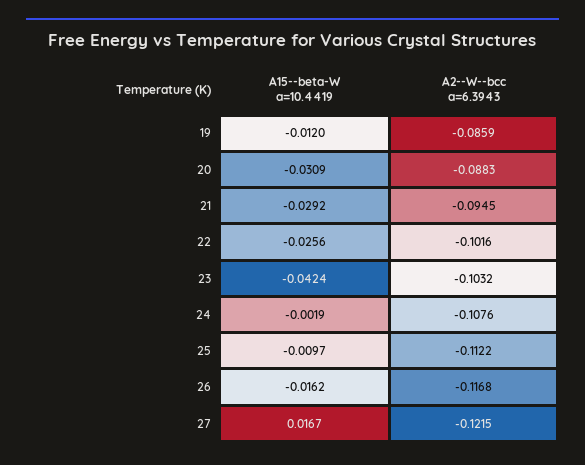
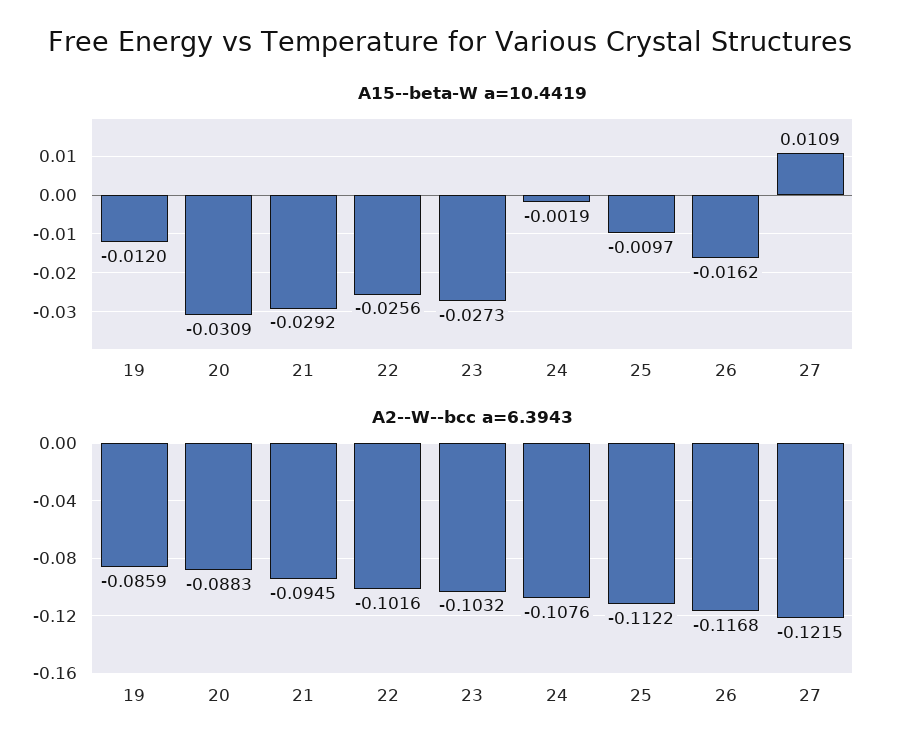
  {
    "A15--beta-W a=10.4419": {
      "19": -0.012,
      "20": -0.0309,
      "21": -0.0292,
      "22": -0.0256,
-     "23": -0.0424,
+     "23": -0.0273,
      "24": -0.0019,
      "25": -0.0097,
      "26": -0.0162,
-     "27": 0.0167
+     "27": 0.0109
    },
    "A2--W--bcc a=6.3943": {
      "19": -0.0859,
      "20": -0.0883,
      "21": -0.0945,
      "22": -0.1016,
      "23": -0.1032,
      "24": -0.1076,
      "25": -0.1122,
      "26": -0.1168,
      "27": -0.1215
    }
  }

